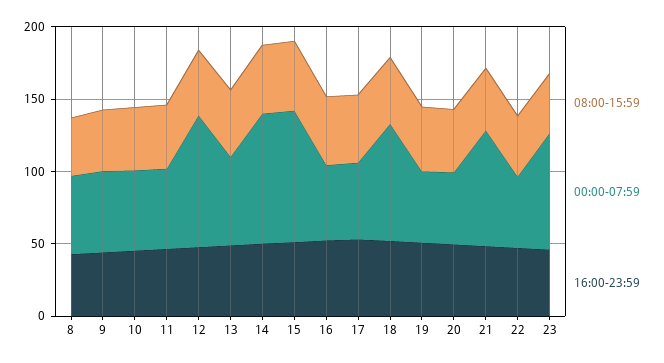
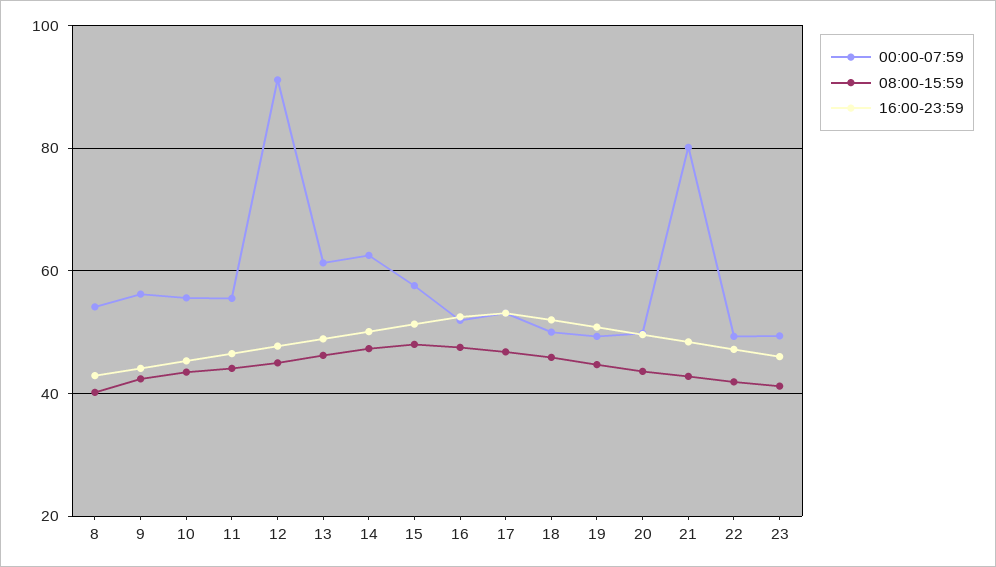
  {
    "08:00-15:59": {
      "8": 40,
      "9": 42,
      "10": 44,
      "11": 44,
      "12": 46,
      "13": 46,
      "14": 48,
      "15": 48,
      "16": 48,
      "17": 46,
      "18": 46,
      "19": 44,
      "20": 44,
      "21": 42,
      "22": 42,
      "23": 42
    },
    "00:00-07:59": {
      "8": 54,
      "9": 56,
      "10": 56,
      "11": 56,
      "12": 92,
      "13": 62,
-     "14": 90,
+     "14": 62,
-     "15": 90,
+     "15": 58,
      "16": 52,
      "17": 54,
-     "18": 80,
+     "18": 50,
      "19": 50,
      "20": 50,
      "21": 80,
      "22": 50,
-     "23": 80
+     "23": 50
    },
    "16:00-23:59": {
      "8": 42,
      "9": 44,
      "10": 46,
      "11": 46,
      "12": 48,
      "13": 48,
      "14": 50,
      "15": 52,
      "16": 52,
      "17": 54,
      "18": 52,
      "19": 50,
      "20": 50,
      "21": 48,
      "22": 48,
      "23": 46
    }
  }

